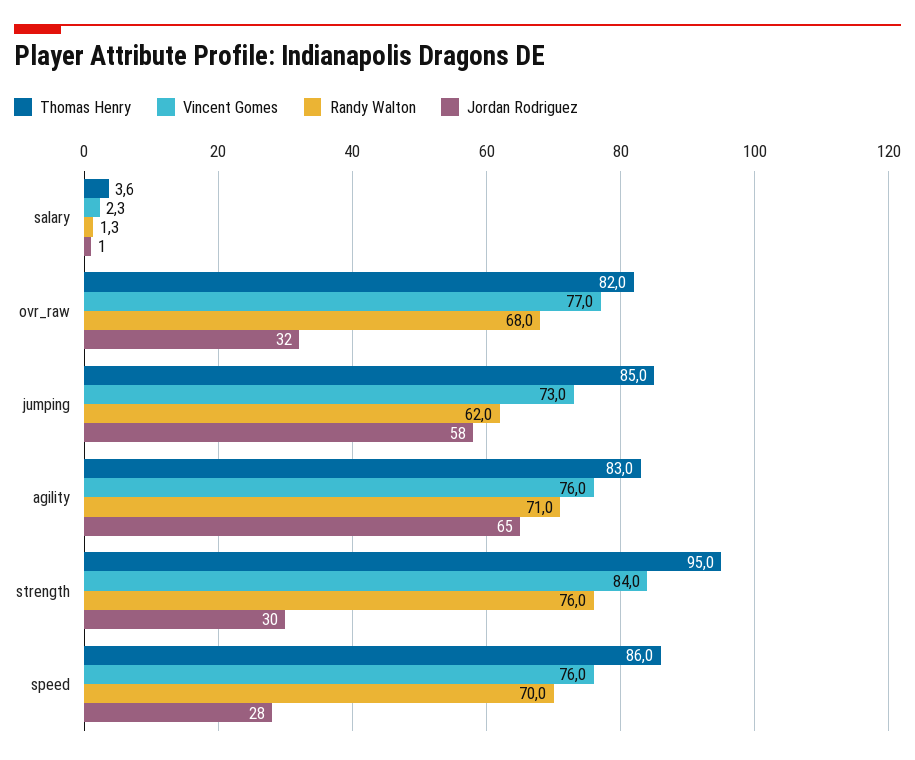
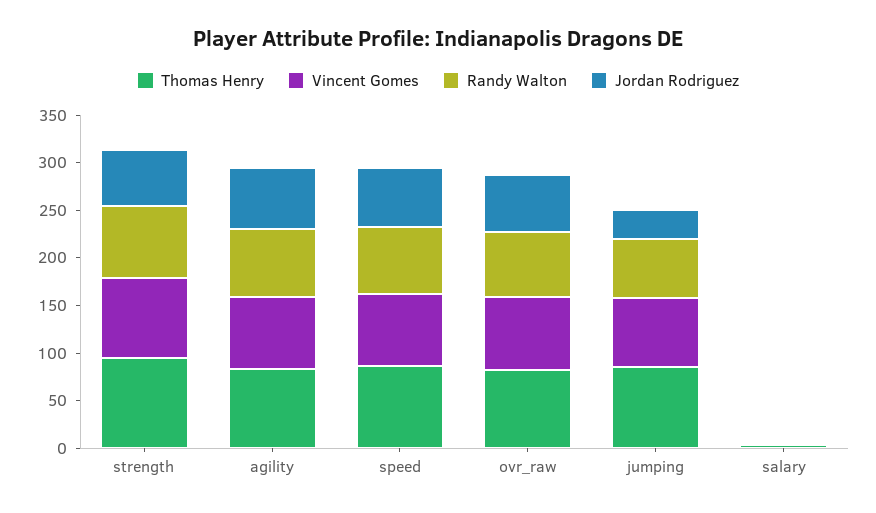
  {
    "Thomas Henry": {
      "salary": 3.6,
      "ovr_raw": 82,
      "jumping": 85,
      "agility": 83,
      "strength": 95,
      "speed": 86
    },
    "Vincent Gomes": {
      "salary": 2.3,
      "ovr_raw": 77,
      "jumping": 73,
      "agility": 76,
      "strength": 84,
      "speed": 76
    },
    "Randy Walton": {
      "salary": 1.3,
      "ovr_raw": 68,
      "jumping": 62,
      "agility": 71,
      "strength": 76,
      "speed": 70
    },
    "Jordan Rodriguez": {
      "salary": 1,
-     "ovr_raw": 32,
+     "ovr_raw": 60,
-     "jumping": 58,
+     "jumping": 30,
      "agility": 65,
-     "strength": 30,
+     "strength": 60,
-     "speed": 28
+     "speed": 60
    }
  }

